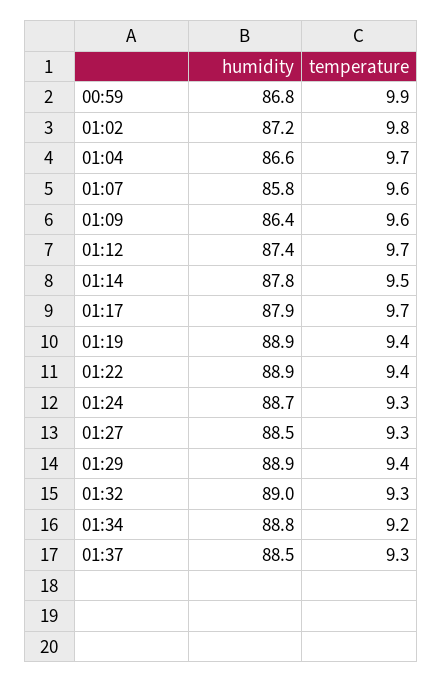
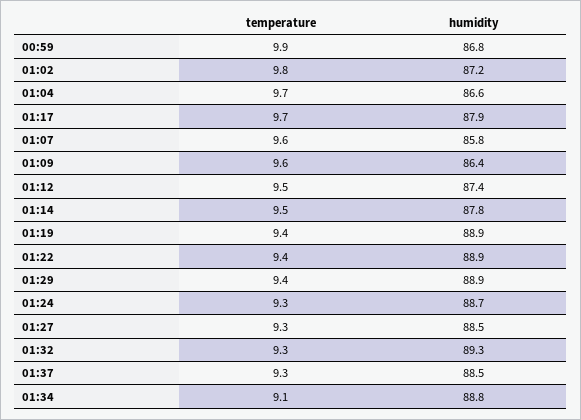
  {
    "humidity": {
      "00:59": 86.8,
      "01:02": 87.2,
      "01:04": 86.6,
      "01:07": 85.8,
      "01:09": 86.4,
      "01:12": 87.4,
      "01:14": 87.8,
      "01:17": 87.9,
      "01:19": 88.9,
      "01:22": 88.9,
      "01:24": 88.7,
      "01:27": 88.5,
      "01:29": 88.9,
-     "01:32": 89,
+     "01:32": 89.3,
      "01:34": 88.8,
      "01:37": 88.5
    },
    "temperature": {
      "00:59": 9.9,
      "01:02": 9.8,
      "01:04": 9.7,
      "01:07": 9.6,
      "01:09": 9.6,
-     "01:12": 9.7,
+     "01:12": 9.5,
      "01:14": 9.5,
      "01:17": 9.7,
      "01:19": 9.4,
      "01:22": 9.4,
      "01:24": 9.3,
      "01:27": 9.3,
      "01:29": 9.4,
      "01:32": 9.3,
-     "01:34": 9.2,
+     "01:34": 9.1,
      "01:37": 9.3
    }
  }

